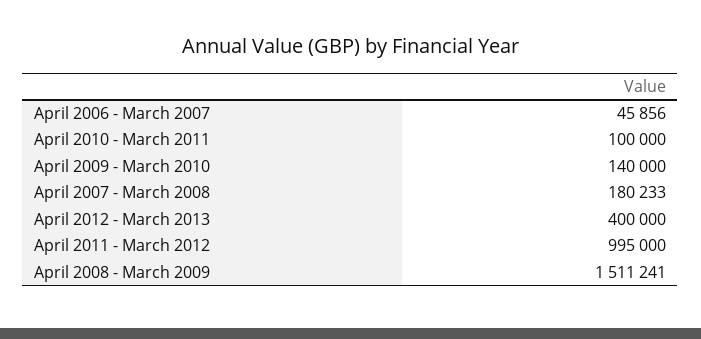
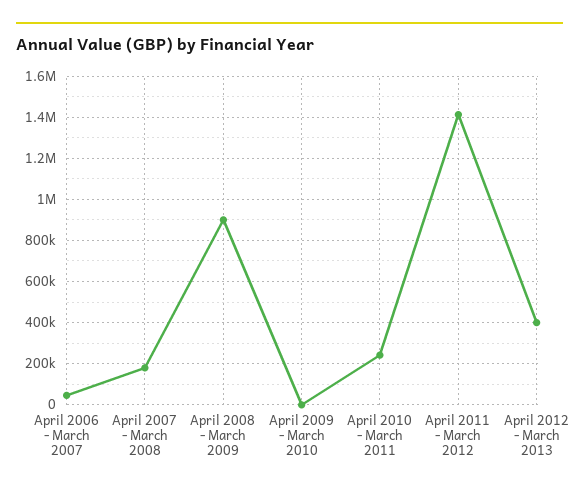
  {
    "April 2006 - March 2007": 45856,
-   "April 2010 - March 2011": 100000,
+   "April 2010 - March 2011": 250000,
-   "April 2009 - March 2010": 140000,
+   "April 2009 - March 2010": 0,
    "April 2007 - March 2008": 180233,
    "April 2012 - March 2013": 400000,
-   "April 2011 - March 2012": 995000,
+   "April 2011 - March 2012": 1400000,
-   "April 2008 - March 2009": 1511241
+   "April 2008 - March 2009": 900000
  }

